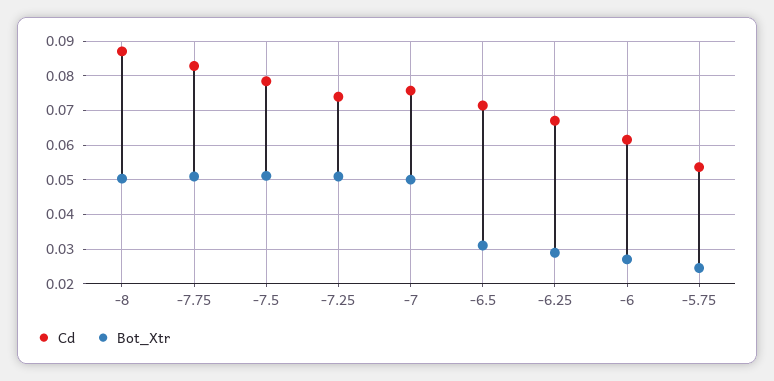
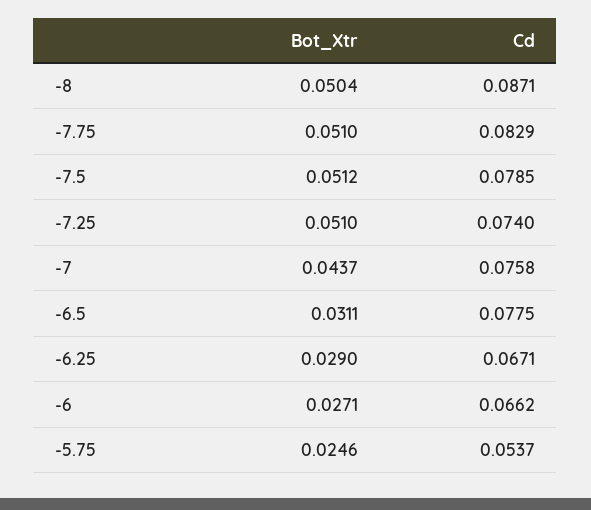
  {
    "Cd": {
      "-8": 0.0871,
      "-7.75": 0.0829,
      "-7.5": 0.0785,
      "-7.25": 0.074,
      "-7": 0.0758,
-     "-6.5": 0.072,
+     "-6.5": 0.0775,
      "-6.25": 0.0671,
-     "-6": 0.062,
+     "-6": 0.0662,
      "-5.75": 0.0537
    },
    "Bot_Xtr": {
      "-8": 0.0504,
      "-7.75": 0.051,
      "-7.5": 0.0512,
      "-7.25": 0.051,
-     "-7": 0.05,
+     "-7": 0.0437,
      "-6.5": 0.0311,
      "-6.25": 0.029,
      "-6": 0.0271,
      "-5.75": 0.0246
    }
  }

